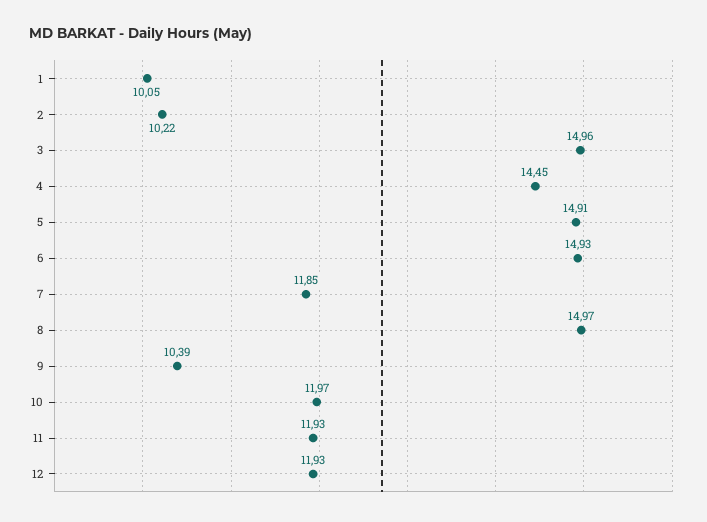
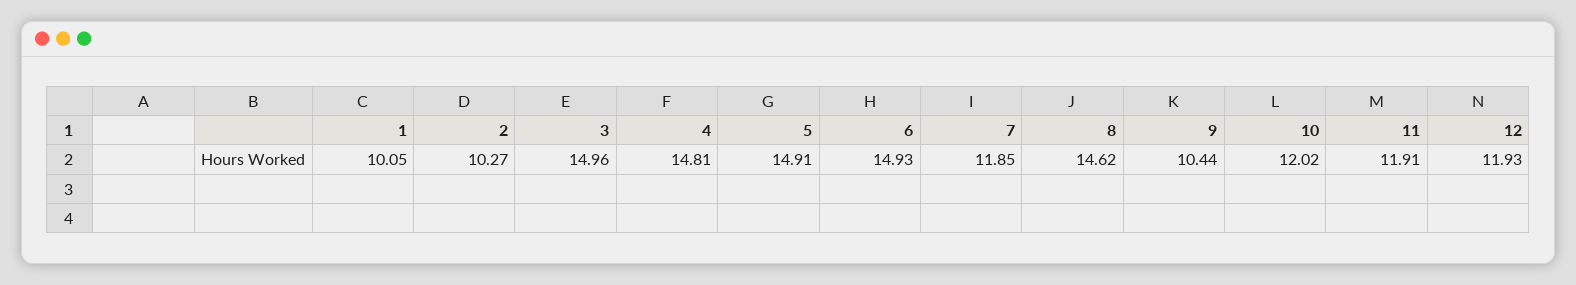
  {
    "1": 10.05,
-   "2": 10.22,
+   "2": 10.27,
    "3": 14.96,
-   "4": 14.45,
+   "4": 14.81,
    "5": 14.91,
    "6": 14.93,
    "7": 11.85,
-   "8": 14.97,
+   "8": 14.62,
-   "9": 10.39,
+   "9": 10.44,
-   "10": 11.97,
+   "10": 12.02,
-   "11": 11.93,
+   "11": 11.91,
    "12": 11.93
  }

